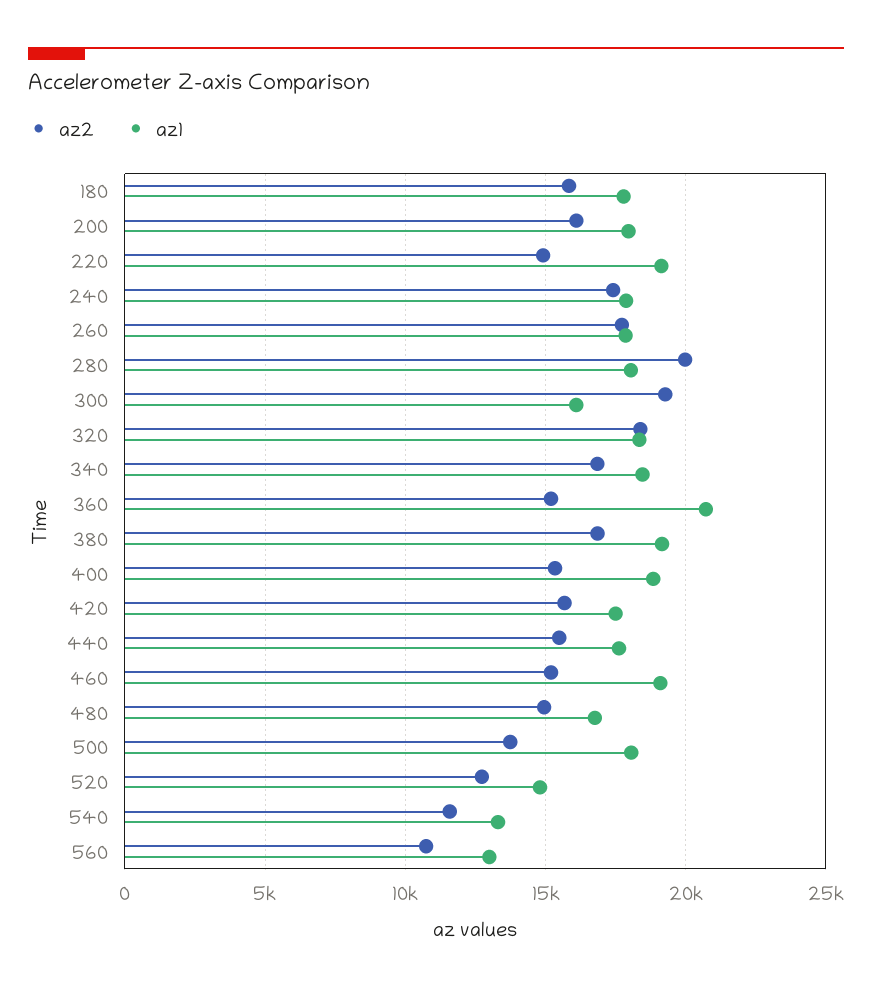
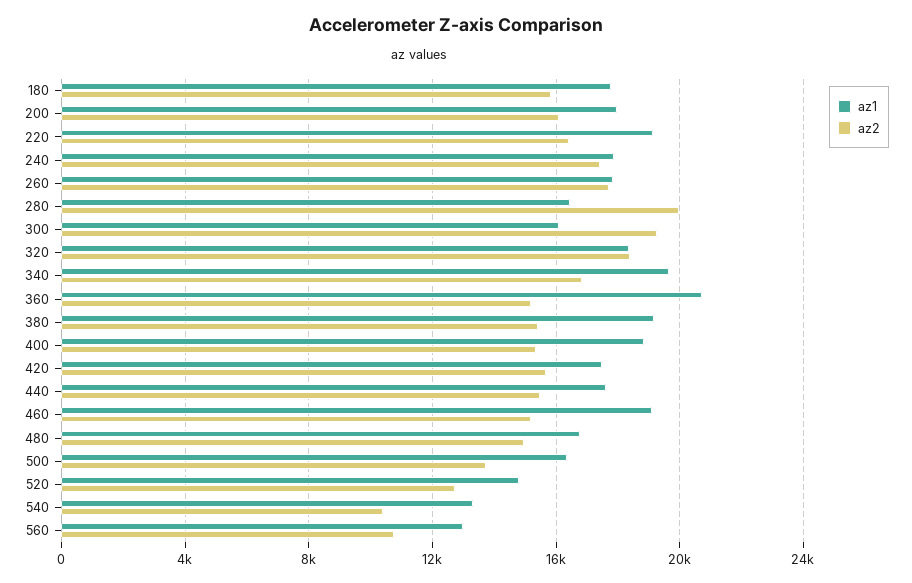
  {
    "az2": {
      "180": 16000,
      "200": 16000,
-     "220": 15000,
+     "220": 16500,
      "240": 17500,
      "260": 17500,
      "280": 20000,
      "300": 19500,
      "320": 18500,
      "340": 17000,
      "360": 15000,
-     "380": 17000,
+     "380": 15500,
      "400": 15500,
      "420": 15500,
      "440": 15500,
      "460": 15000,
      "480": 15000,
      "500": 13500,
      "520": 12500,
-     "540": 11500,
+     "540": 10500,
      "560": 10500
    },
    "az1": {
      "180": 18000,
      "200": 18000,
      "220": 19000,
      "240": 18000,
      "260": 18000,
-     "280": 18000,
+     "280": 16500,
      "300": 16000,
      "320": 18500,
-     "340": 18500,
+     "340": 19500,
      "360": 20500,
      "380": 19000,
      "400": 19000,
      "420": 17500,
      "440": 17500,
      "460": 19000,
      "480": 17000,
-     "500": 18000,
+     "500": 16500,
      "520": 15000,
      "540": 13500,
      "560": 13000
    }
  }

